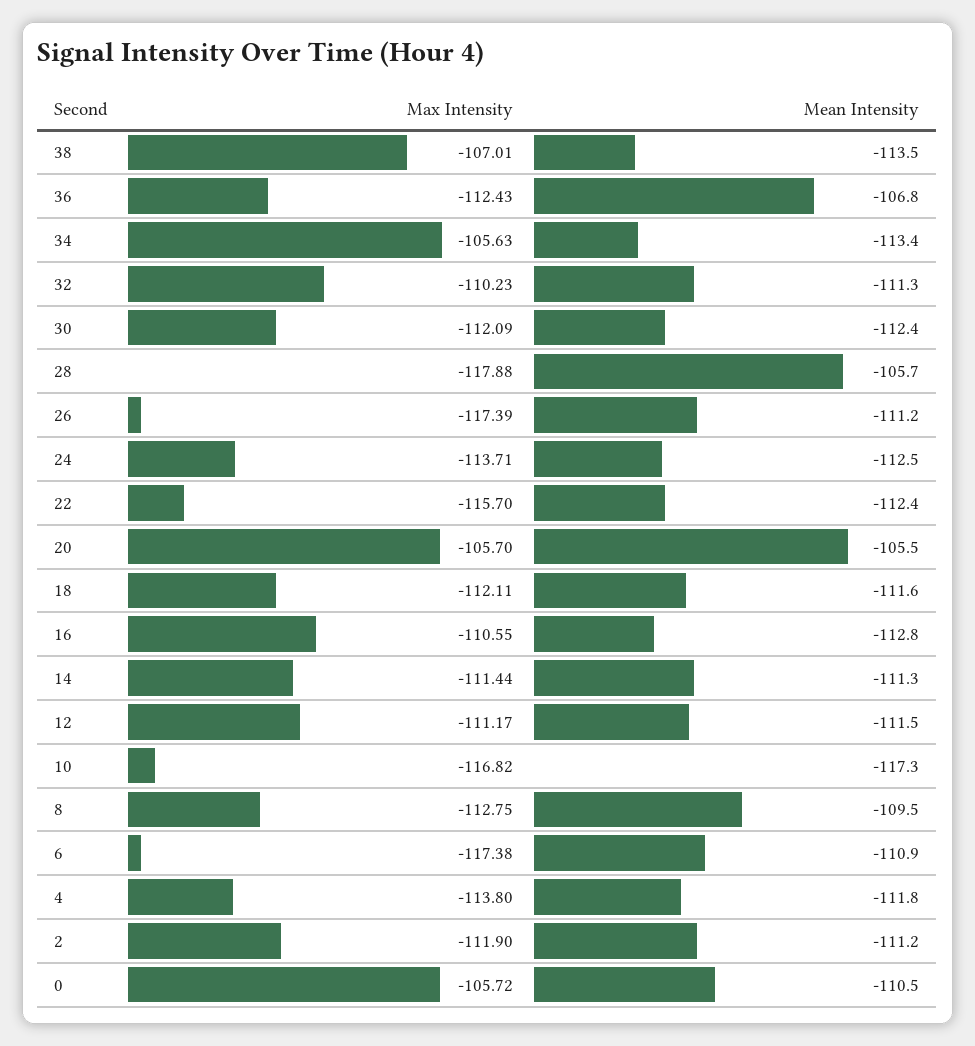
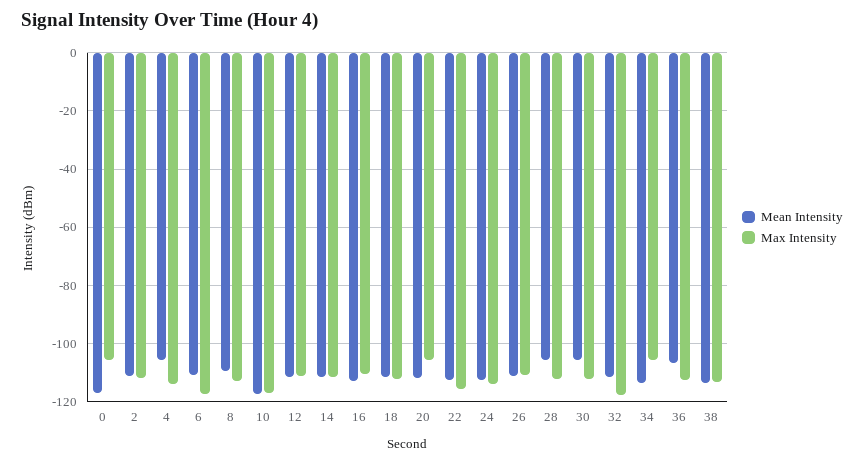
  {
    "Max Intensity": {
-     "38": -107.01,
+     "38": -112.5,
      "36": -112.43,
      "34": -105.63,
-     "32": -110.23,
+     "32": -117.5,
      "30": -112.09,
-     "28": -117.88,
+     "28": -112.5,
-     "26": -117.39,
+     "26": -110,
      "24": -113.71,
      "22": -115.7,
      "20": -105.7,
      "18": -112.11,
      "16": -110.55,
      "14": -111.44,
      "12": -111.17,
      "10": -116.82,
      "8": -112.75,
      "6": -117.38,
      "4": -113.8,
      "2": -111.9,
      "0": -105.72
    },
    "Mean Intensity": {
      "38": -113.5,
      "36": -106.8,
      "34": -113.4,
      "32": -111.3,
-     "30": -112.4,
+     "30": -105,
      "28": -105.7,
      "26": -111.2,
      "24": -112.5,
      "22": -112.4,
-     "20": -105.5,
+     "20": -112.5,
      "18": -111.6,
      "16": -112.8,
      "14": -111.3,
      "12": -111.5,
      "10": -117.3,
      "8": -109.5,
      "6": -110.9,
-     "4": -111.8,
+     "4": -105,
      "2": -111.2,
-     "0": -110.5
+     "0": -117.5
    }
  }

